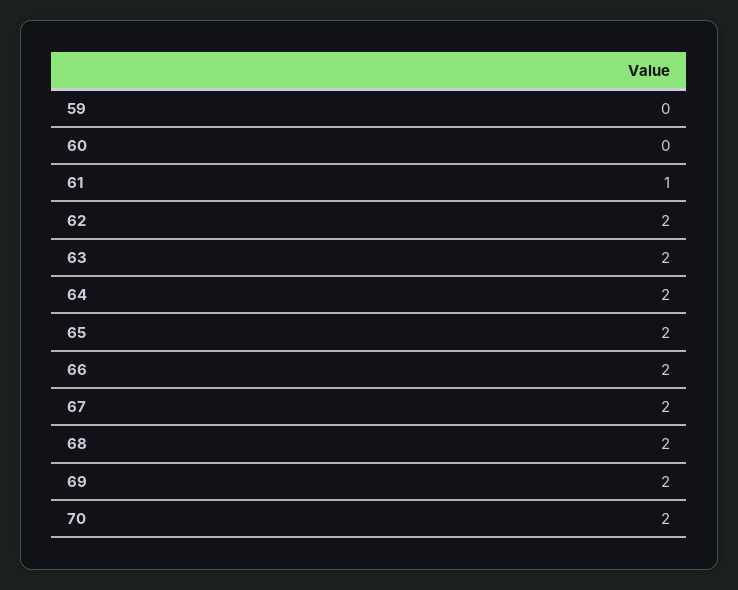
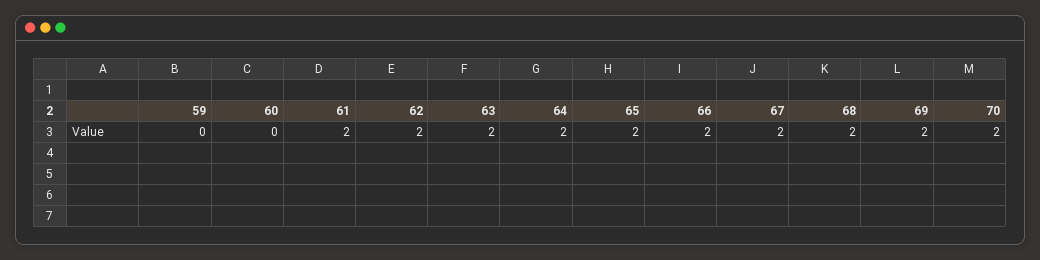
  {
    "59": 0,
    "60": 0,
-   "61": 1,
+   "61": 2,
    "62": 2,
    "63": 2,
    "64": 2,
    "65": 2,
    "66": 2,
    "67": 2,
    "68": 2,
    "69": 2,
    "70": 2
  }

